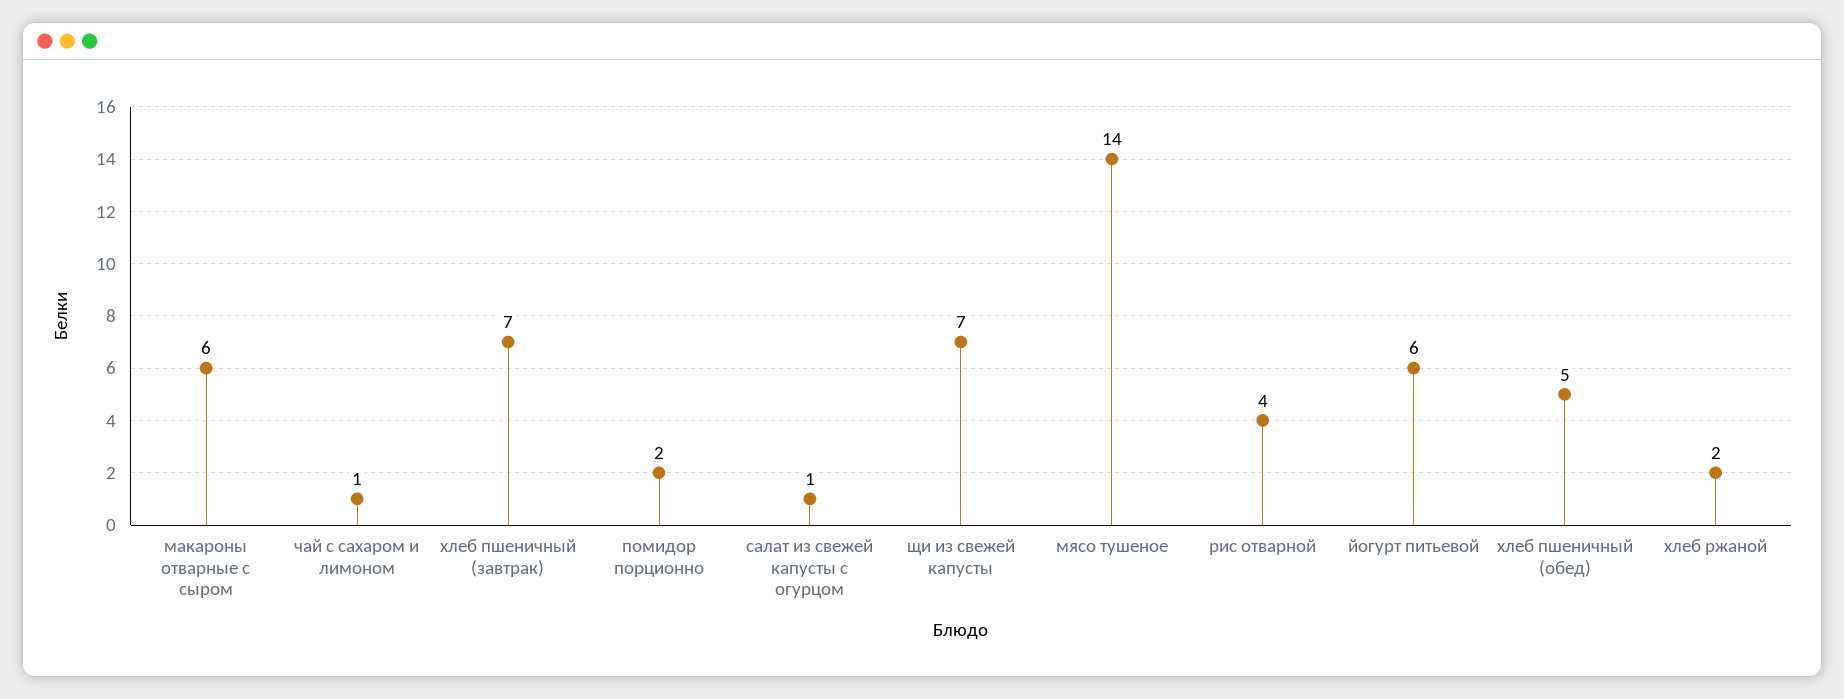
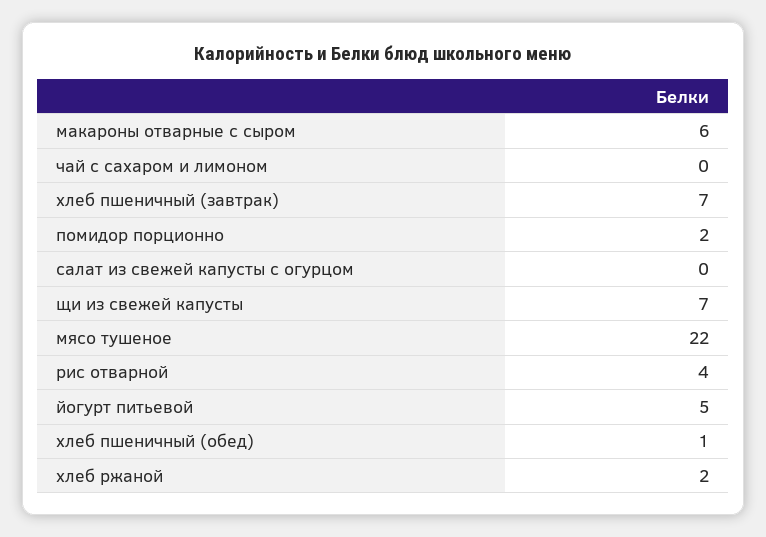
  {
    "макароны отварные с сыром": 6,
-   "чай с сахаром и лимоном": 1,
+   "чай с сахаром и лимоном": 0,
    "хлеб пшеничный (завтрак)": 7,
    "помидор порционно": 2,
-   "салат из свежей капусты с огурцом": 1,
+   "салат из свежей капусты с огурцом": 0,
    "щи из свежей капусты": 7,
-   "мясо тушеное": 14,
+   "мясо тушеное": 22,
    "рис отварной": 4,
-   "йогурт питьевой": 6,
+   "йогурт питьевой": 5,
-   "хлеб пшеничный (обед)": 5,
+   "хлеб пшеничный (обед)": 1,
    "хлеб ржаной": 2
  }

